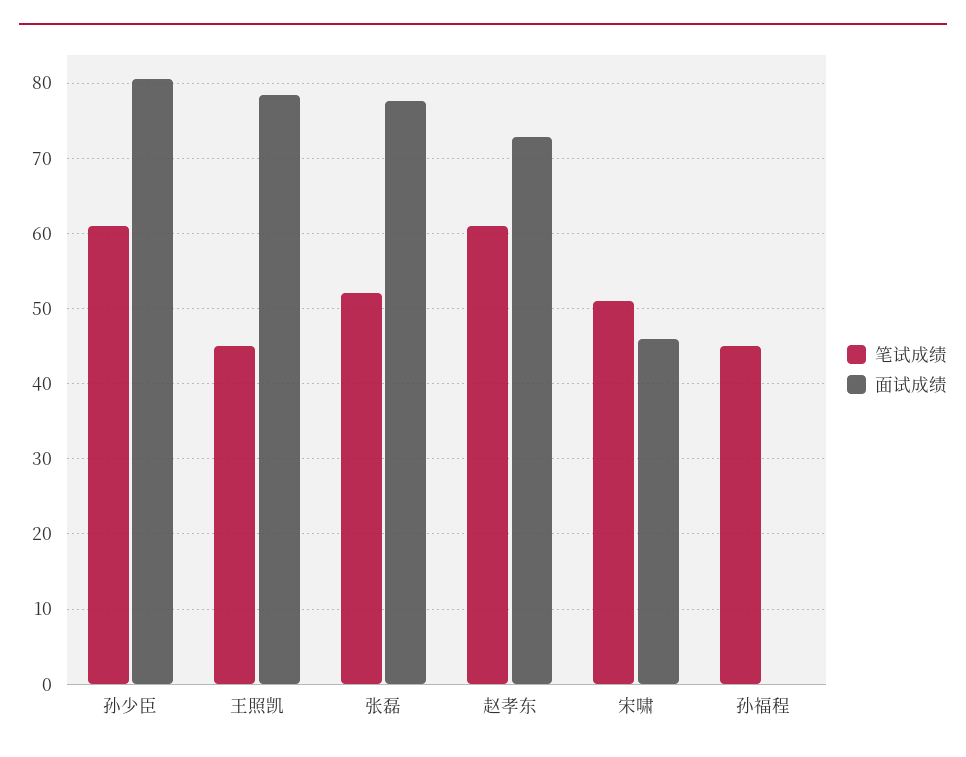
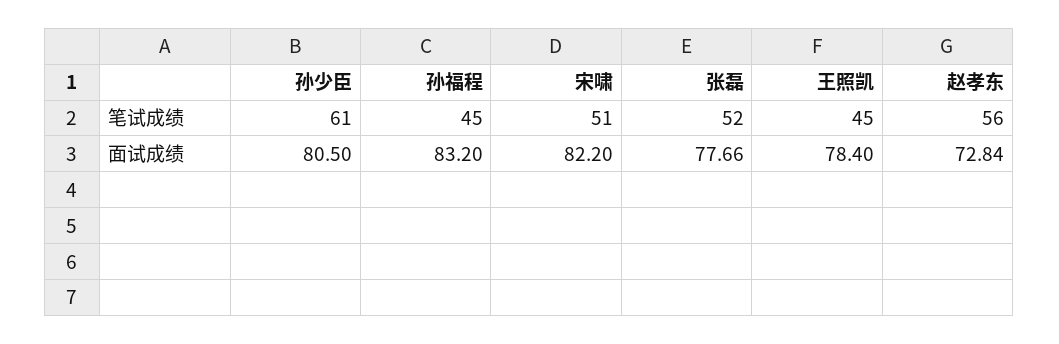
  {
    "笔试成绩": {
      "孙少臣": 61,
      "王照凯": 45,
      "张磊": 52,
-     "赵孝东": 61,
+     "赵孝东": 56,
      "宋啸": 51,
      "孙福程": 45
    },
    "面试成绩": {
      "孙少臣": 80.5,
      "王照凯": 78.4,
      "张磊": 77.66,
      "赵孝东": 72.84,
-     "宋啸": 46,
+     "宋啸": 82.2,
-     "孙福程": 0
+     "孙福程": 83.2
    }
  }

